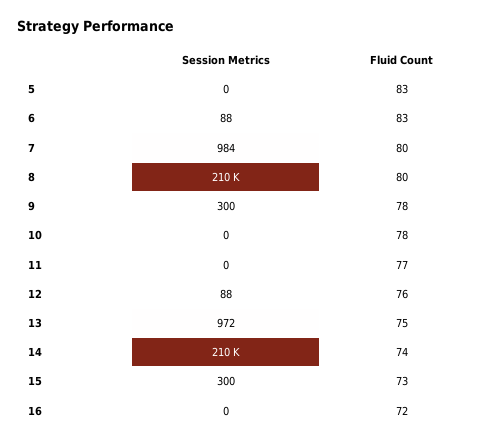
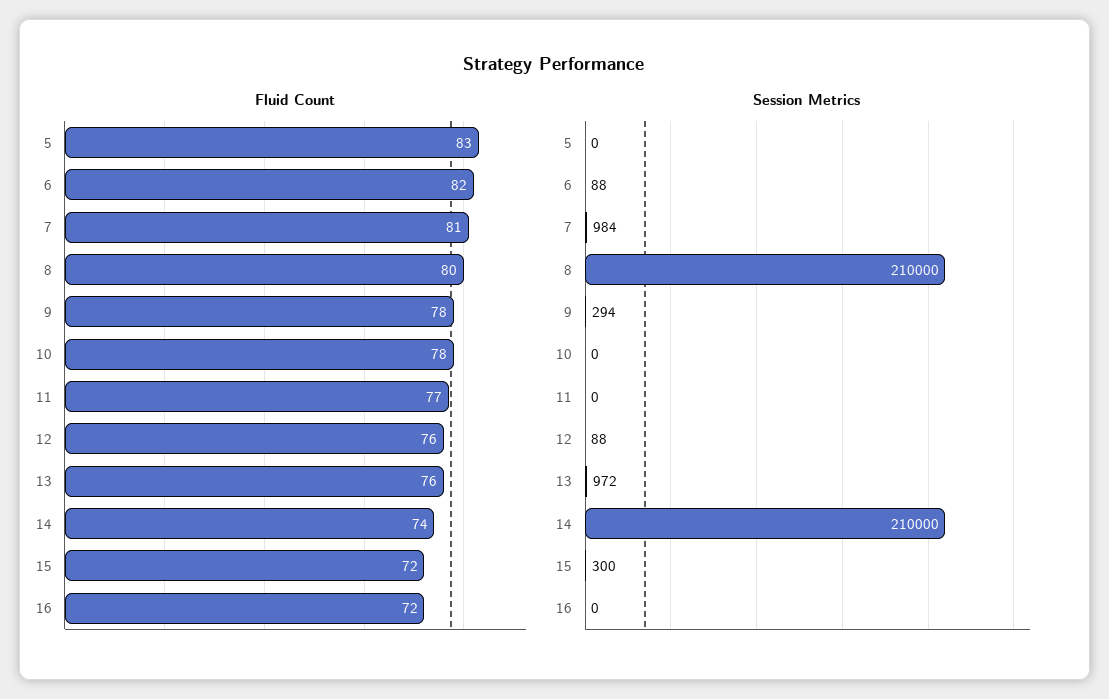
  {
    "Session Metrics": {
      "5": 0,
      "6": 88,
      "7": 984,
      "8": 210000,
-     "9": 300,
+     "9": 294,
      "10": 0,
      "11": 0,
      "12": 88,
      "13": 972,
      "14": 210000,
      "15": 300,
      "16": 0
    },
    "Fluid Count": {
      "5": 83,
-     "6": 83,
+     "6": 82,
-     "7": 80,
+     "7": 81,
      "8": 80,
      "9": 78,
      "10": 78,
      "11": 77,
      "12": 76,
-     "13": 75,
+     "13": 76,
      "14": 74,
-     "15": 73,
+     "15": 72,
      "16": 72
    }
  }

